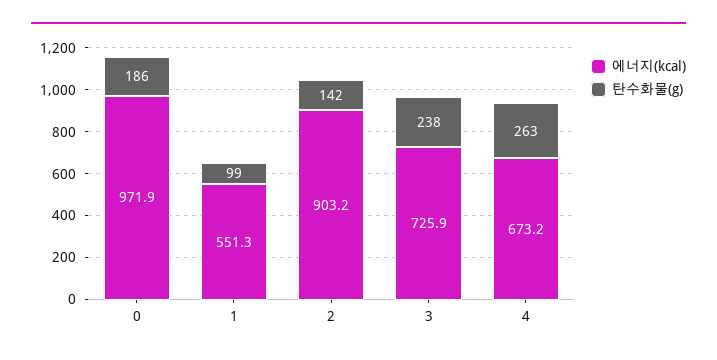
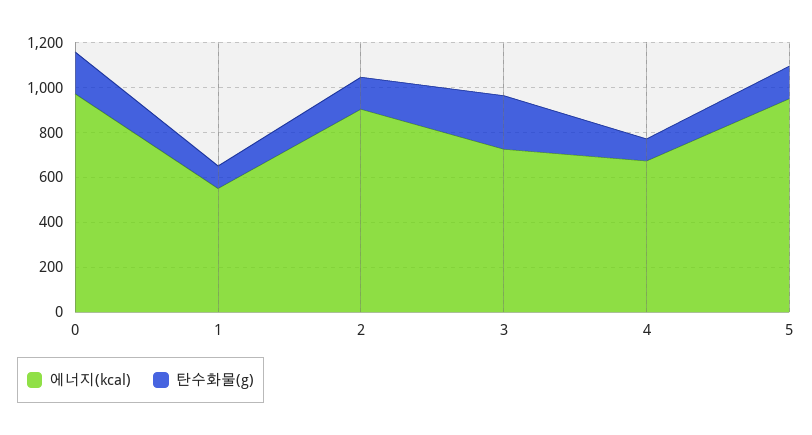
  {
    "에너지(kcal)": {
      "0": 971.9,
      "1": 551.3,
      "2": 903.2,
      "3": 725.9,
-     "4": 673.2
+     "4": 673.2,
+     "5": 950
    },
    "탄수화물(g)": {
      "0": 186,
      "1": 99,
      "2": 142,
      "3": 238,
-     "4": 263
+     "4": 100,
+     "5": 150
    }
  }

